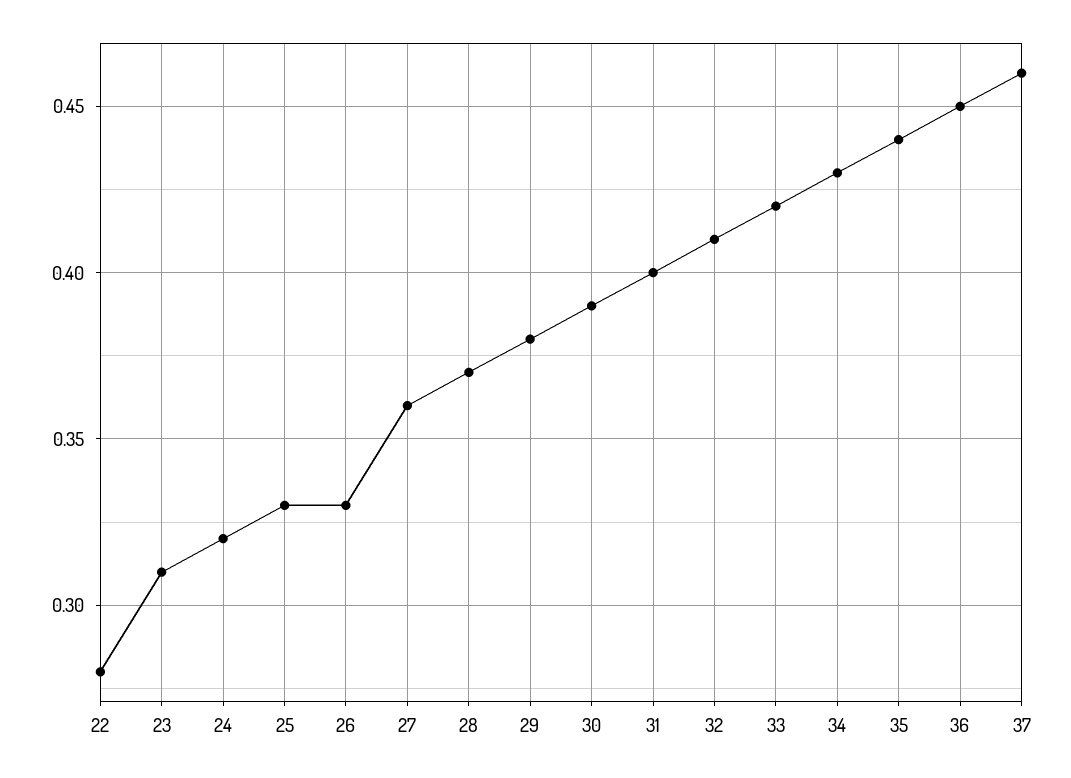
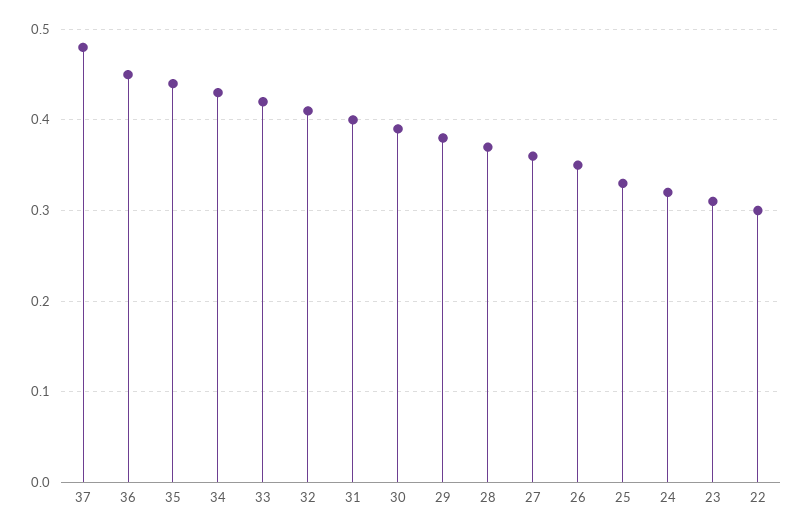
  {
-   "22": 0.28,
+   "22": 0.3,
    "23": 0.31,
    "24": 0.32,
    "25": 0.33,
-   "26": 0.33,
+   "26": 0.35,
    "27": 0.36,
    "28": 0.37,
    "29": 0.38,
    "30": 0.39,
    "31": 0.4,
    "32": 0.41,
    "33": 0.42,
    "34": 0.43,
    "35": 0.44,
    "36": 0.45,
-   "37": 0.46
+   "37": 0.48
  }

